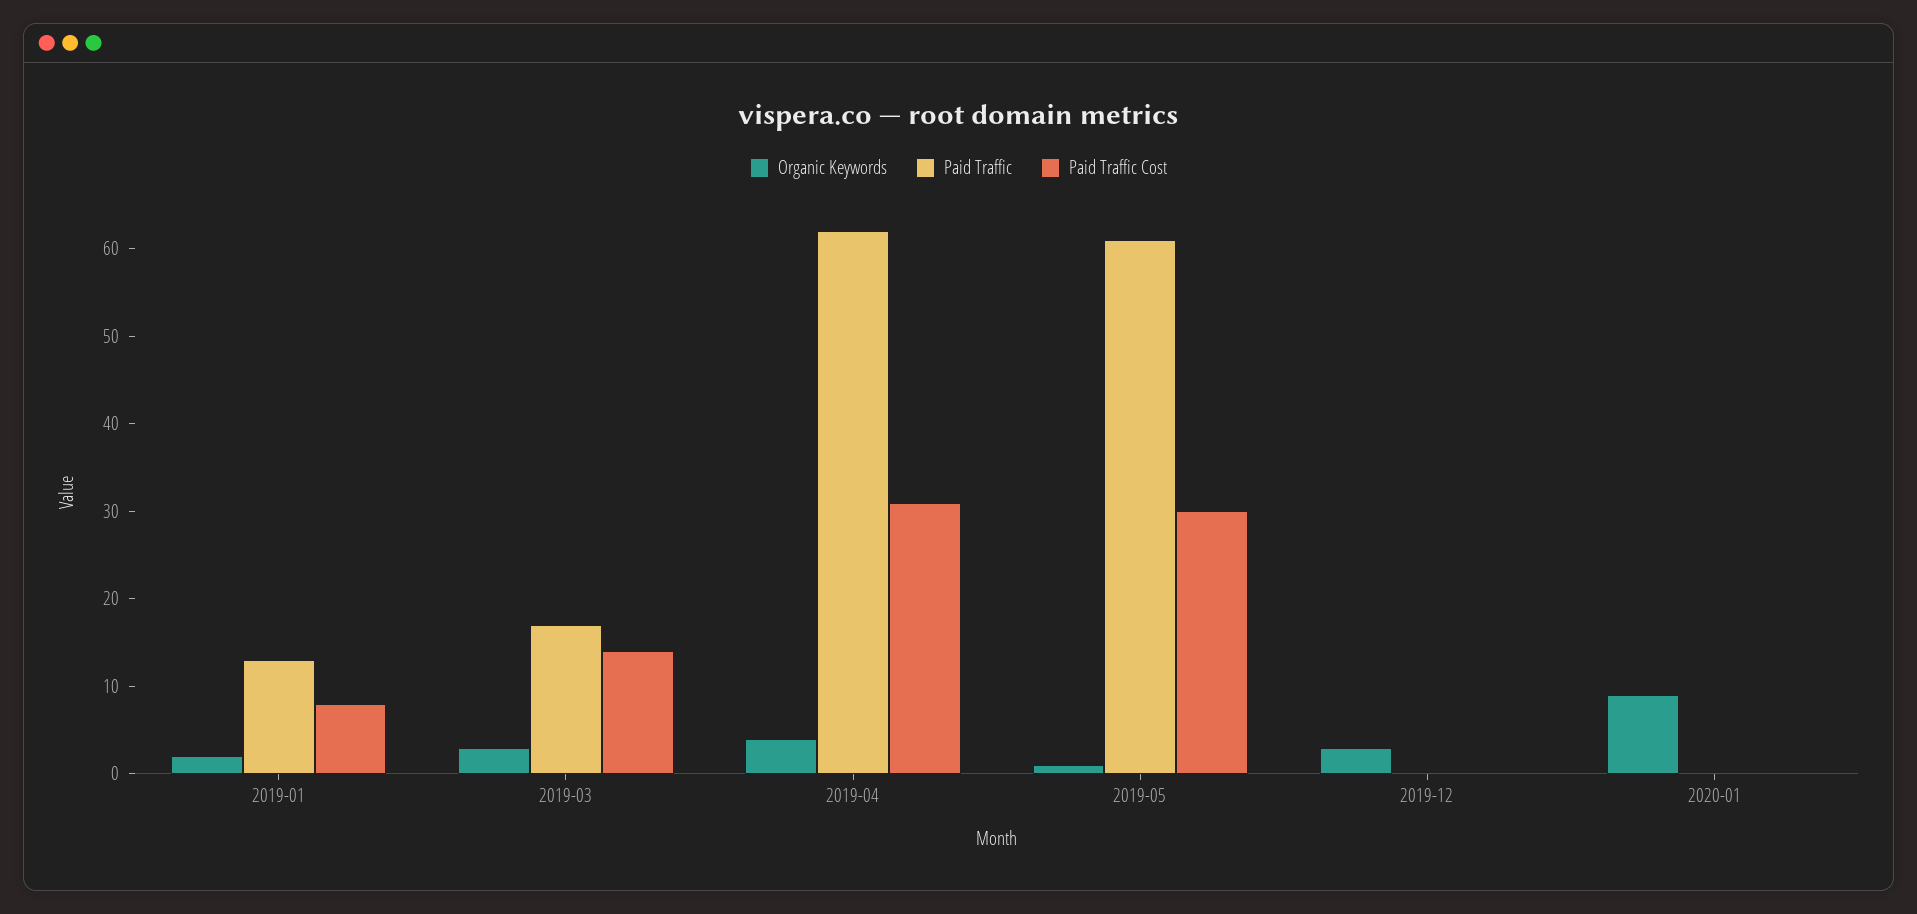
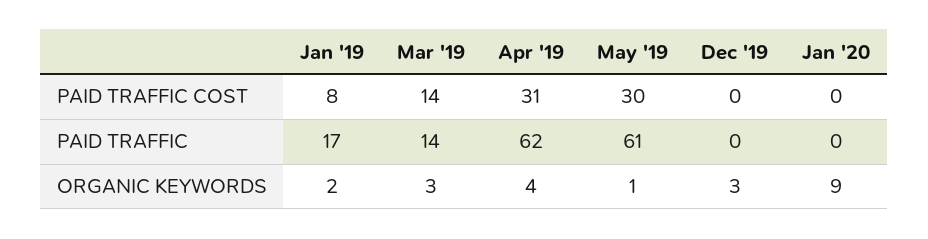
  {
    "Organic Keywords": {
      "2019-01": 2,
      "2019-03": 3,
      "2019-04": 4,
      "2019-05": 1,
      "2019-12": 3,
      "2020-01": 9
    },
    "Paid Traffic": {
-     "2019-01": 13,
+     "2019-01": 17,
-     "2019-03": 17,
+     "2019-03": 14,
      "2019-04": 62,
      "2019-05": 61,
      "2019-12": 0,
      "2020-01": 0
    },
    "Paid Traffic Cost": {
      "2019-01": 8,
      "2019-03": 14,
      "2019-04": 31,
      "2019-05": 30,
      "2019-12": 0,
      "2020-01": 0
    }
  }

